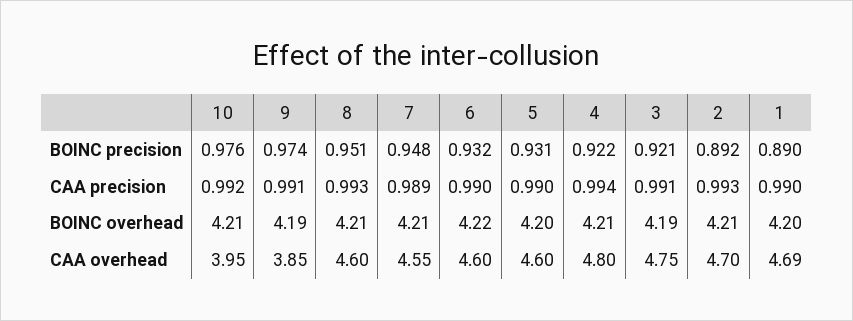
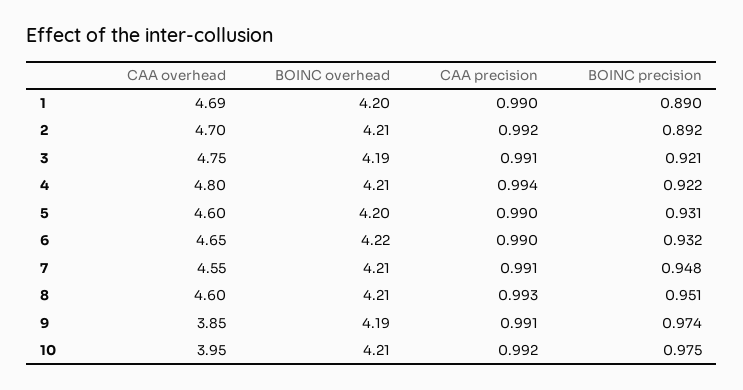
  {
    "10": {
-     "BOINC precision": 0.976,
+     "BOINC precision": 0.975,
      "CAA precision": 0.992,
      "BOINC overhead": 4.21,
      "CAA overhead": 3.95
    },
    "9": {
      "BOINC precision": 0.974,
      "CAA precision": 0.991,
      "BOINC overhead": 4.19,
      "CAA overhead": 3.85
    },
    "8": {
      "BOINC precision": 0.951,
      "CAA precision": 0.993,
      "BOINC overhead": 4.21,
      "CAA overhead": 4.6
    },
    "7": {
      "BOINC precision": 0.948,
-     "CAA precision": 0.989,
+     "CAA precision": 0.991,
      "BOINC overhead": 4.21,
      "CAA overhead": 4.55
    },
    "6": {
      "BOINC precision": 0.932,
      "CAA precision": 0.99,
      "BOINC overhead": 4.22,
-     "CAA overhead": 4.6
+     "CAA overhead": 4.65
    },
    "5": {
      "BOINC precision": 0.931,
      "CAA precision": 0.99,
      "BOINC overhead": 4.2,
      "CAA overhead": 4.6
    },
    "4": {
      "BOINC precision": 0.922,
      "CAA precision": 0.994,
      "BOINC overhead": 4.21,
      "CAA overhead": 4.8
    },
    "3": {
      "BOINC precision": 0.921,
      "CAA precision": 0.991,
      "BOINC overhead": 4.19,
      "CAA overhead": 4.75
    },
    "2": {
      "BOINC precision": 0.892,
-     "CAA precision": 0.993,
+     "CAA precision": 0.992,
      "BOINC overhead": 4.21,
      "CAA overhead": 4.7
    },
    "1": {
      "BOINC precision": 0.89,
      "CAA precision": 0.99,
      "BOINC overhead": 4.2,
      "CAA overhead": 4.69
    }
  }

